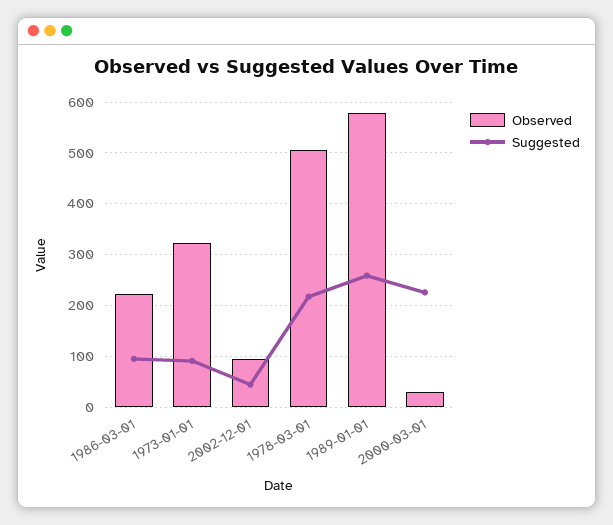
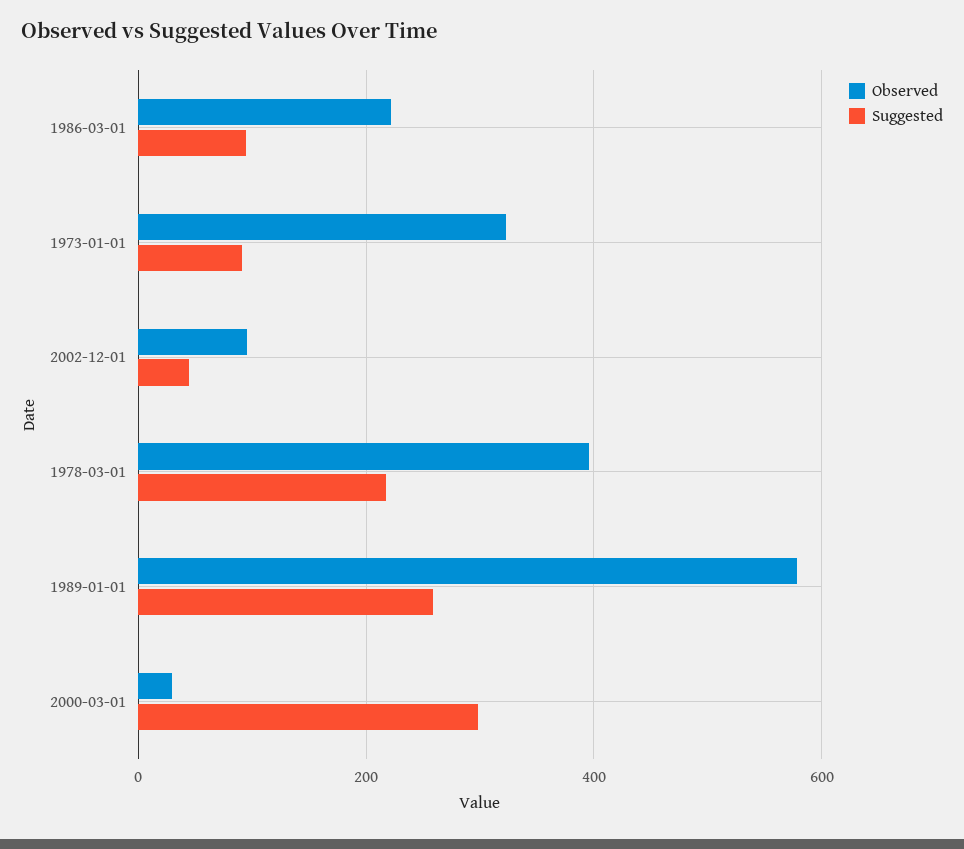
  {
    "Observed": {
      "1986-03-01": 220,
      "1973-01-01": 320,
      "2002-12-01": 100,
-     "1978-03-01": 500,
+     "1978-03-01": 400,
      "1989-01-01": 580,
      "2000-03-01": 40
    },
    "Suggested": {
      "1986-03-01": 100,
      "1973-01-01": 100,
      "2002-12-01": 40,
      "1978-03-01": 220,
      "1989-01-01": 260,
-     "2000-03-01": 220
+     "2000-03-01": 300
    }
  }

